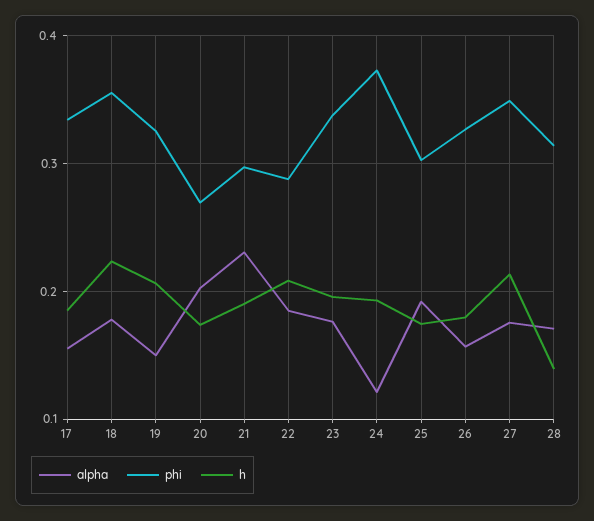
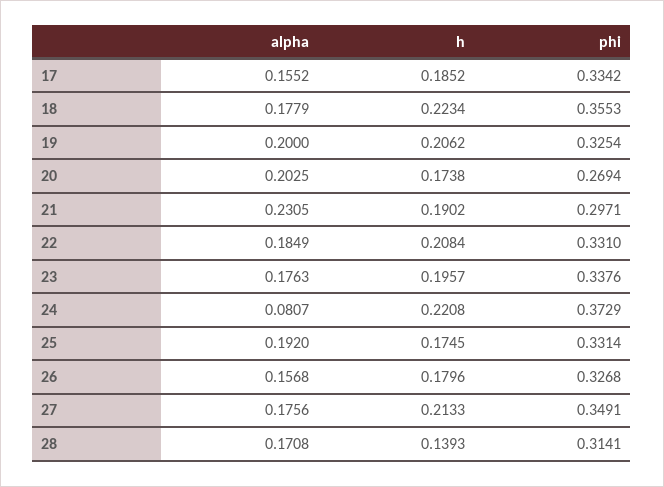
  {
    "alpha": {
      "17": 0.1552,
      "18": 0.1779,
-     "19": 0.15,
+     "19": 0.2,
      "20": 0.2025,
      "21": 0.2305,
      "22": 0.1849,
      "23": 0.1763,
-     "24": 0.12,
+     "24": 0.0807,
      "25": 0.192,
      "26": 0.1568,
      "27": 0.1756,
      "28": 0.1708
    },
    "phi": {
      "17": 0.3342,
      "18": 0.3553,
      "19": 0.3254,
      "20": 0.2694,
      "21": 0.2971,
-     "22": 0.29,
+     "22": 0.331,
      "23": 0.3376,
      "24": 0.3729,
-     "25": 0.3,
+     "25": 0.3314,
      "26": 0.3268,
      "27": 0.3491,
      "28": 0.3141
    },
    "h": {
      "17": 0.1852,
      "18": 0.2234,
      "19": 0.2062,
      "20": 0.1738,
      "21": 0.1902,
      "22": 0.2084,
      "23": 0.1957,
-     "24": 0.19,
+     "24": 0.2208,
      "25": 0.1745,
      "26": 0.1796,
      "27": 0.2133,
      "28": 0.1393
    }
  }

